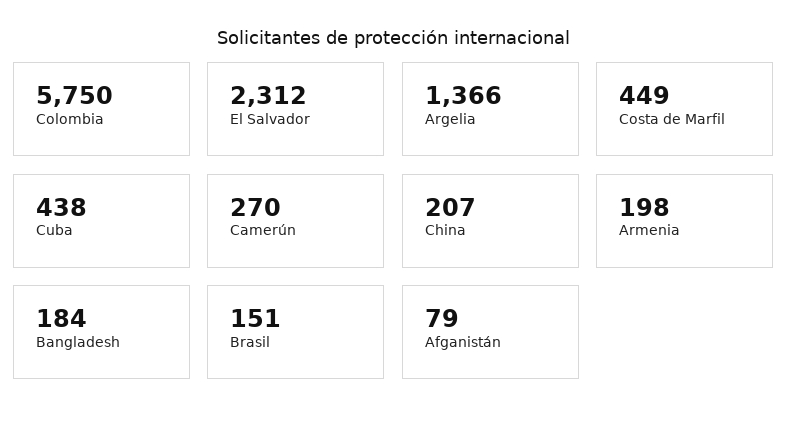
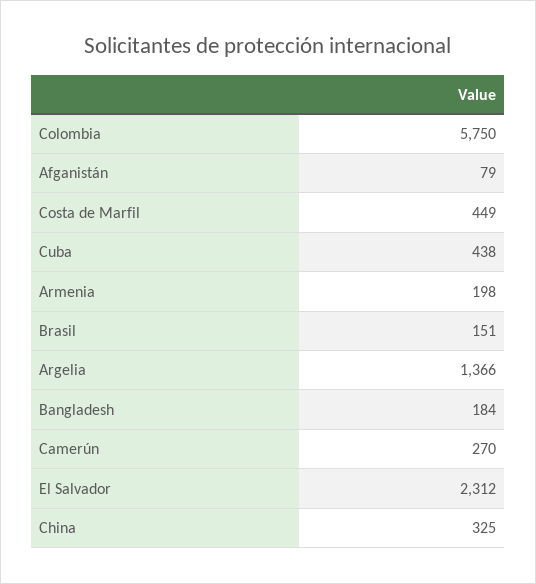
  {
    "Colombia": 5750,
    "El Salvador": 2312,
    "Argelia": 1366,
    "Costa de Marfil": 449,
    "Cuba": 438,
    "Camerún": 270,
-   "China": 207,
+   "China": 325,
    "Armenia": 198,
    "Bangladesh": 184,
    "Brasil": 151,
    "Afganistán": 79
  }

